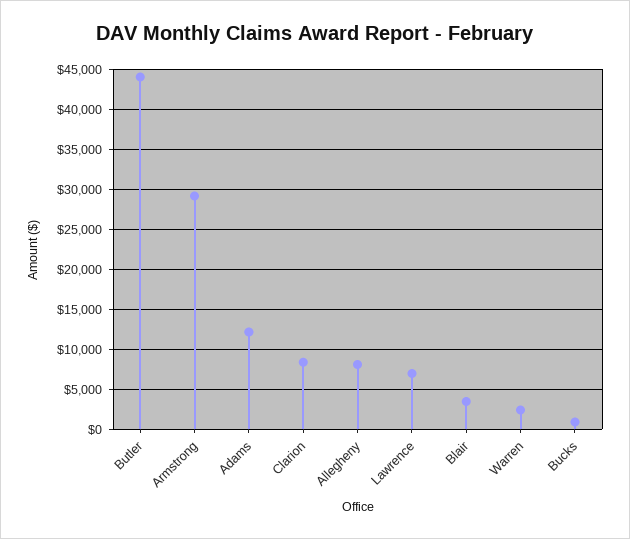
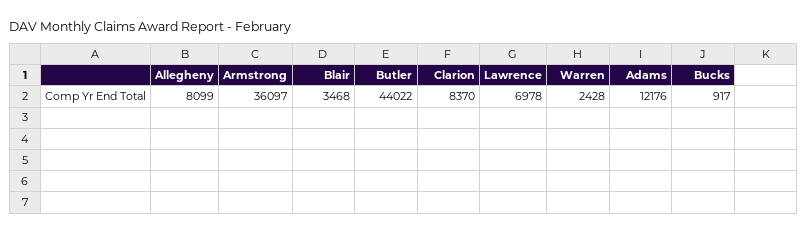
  {
    "Butler": 44022,
-   "Armstrong": 29000,
+   "Armstrong": 36097,
    "Adams": 12176,
    "Clarion": 8370,
    "Allegheny": 8099,
    "Lawrence": 6978,
    "Blair": 3468,
    "Warren": 2428,
    "Bucks": 917
  }

